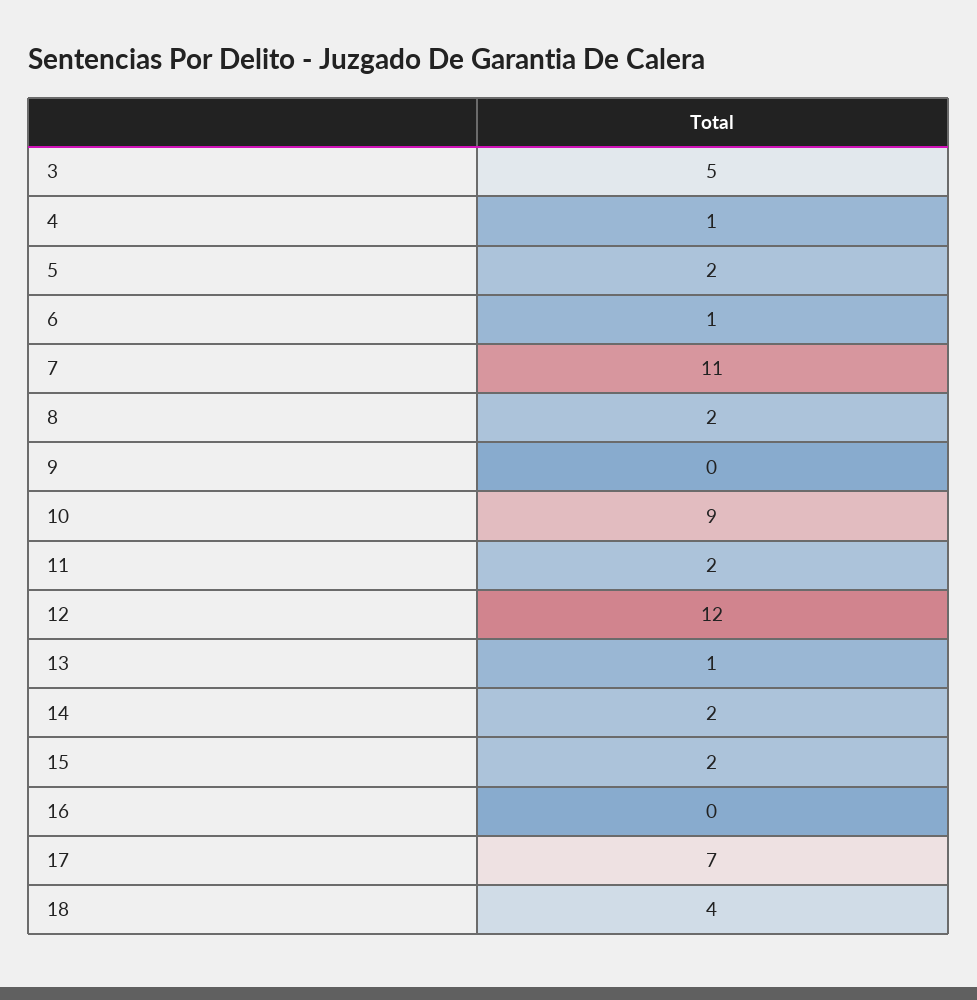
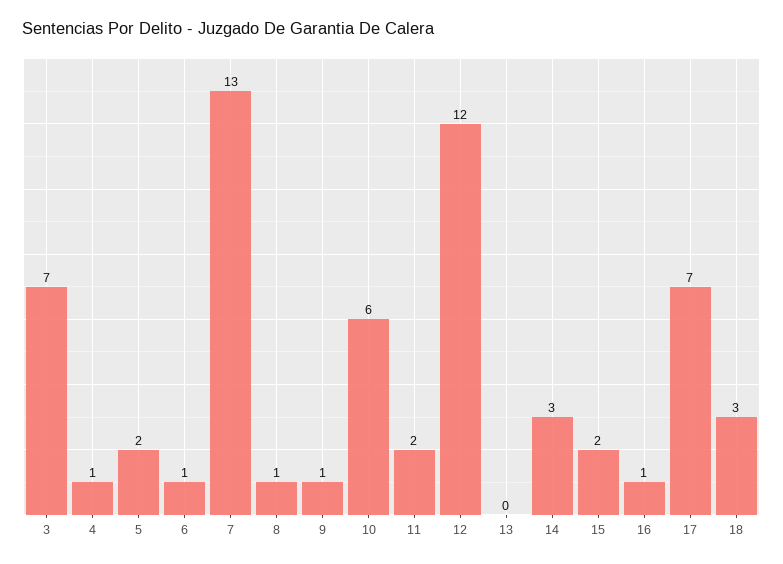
  {
-   "3": 5,
+   "3": 7,
    "4": 1,
    "5": 2,
    "6": 1,
-   "7": 11,
+   "7": 13,
-   "8": 2,
+   "8": 1,
-   "9": 0,
+   "9": 1,
-   "10": 9,
+   "10": 6,
    "11": 2,
    "12": 12,
-   "13": 1,
+   "13": 0,
-   "14": 2,
+   "14": 3,
    "15": 2,
-   "16": 0,
+   "16": 1,
    "17": 7,
-   "18": 4
+   "18": 3
  }

